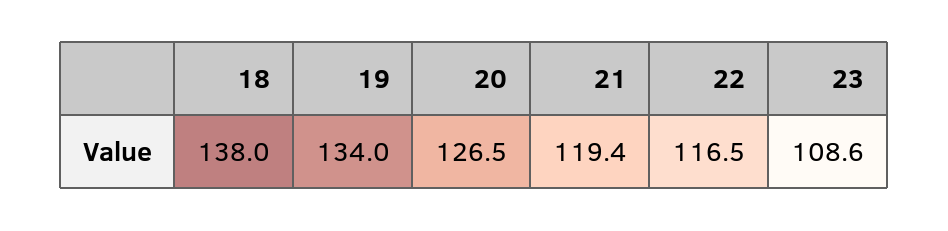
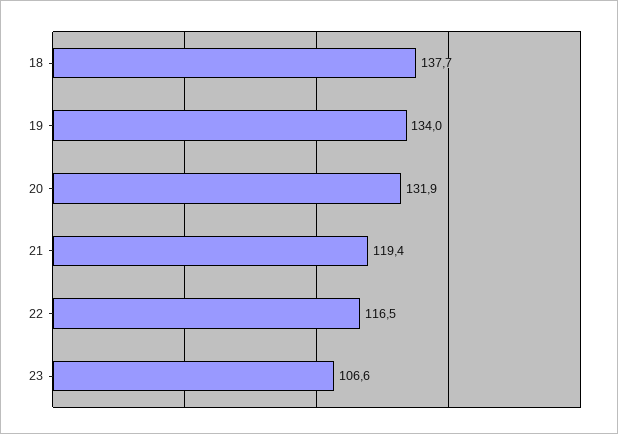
  {
-   "18": 138,
+   "18": 137.7,
    "19": 134,
-   "20": 126.5,
+   "20": 131.9,
    "21": 119.4,
    "22": 116.5,
-   "23": 108.6
+   "23": 106.6
  }

